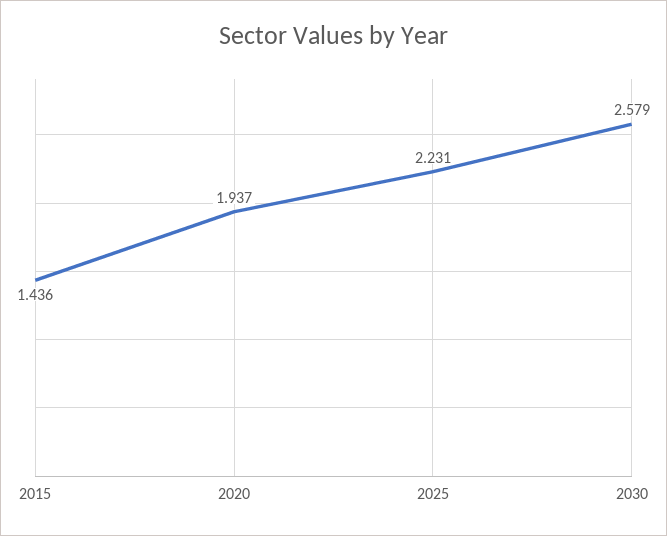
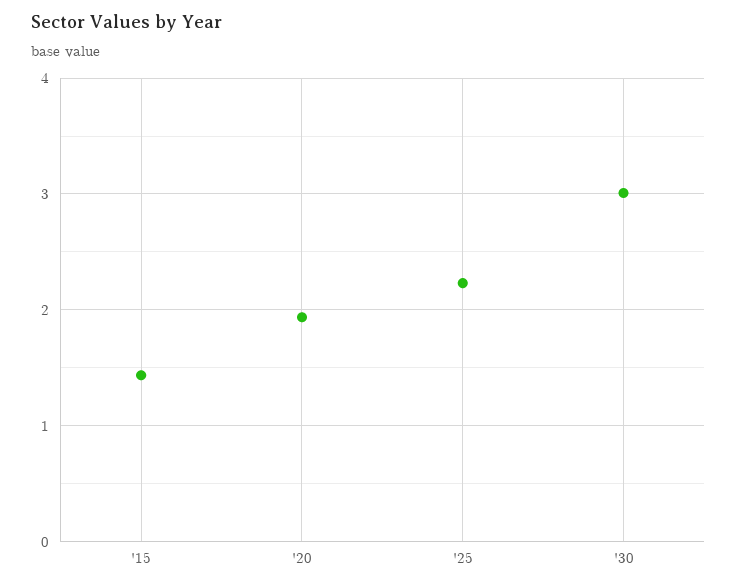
  {
    "2015": 1.436,
    "2020": 1.937,
    "2025": 2.231,
-   "2030": 2.579
+   "2030": 3
  }

